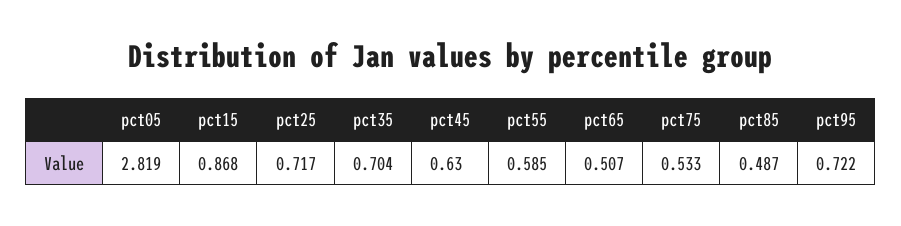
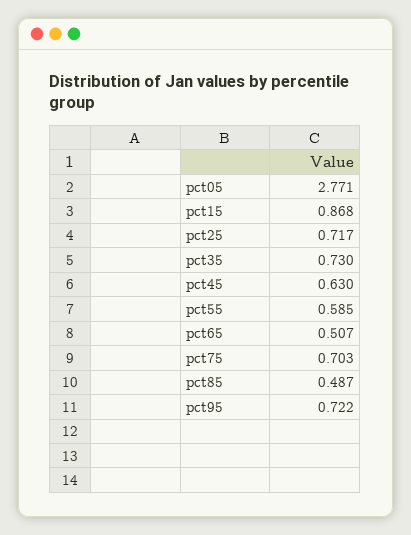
  {
-   "pct05": 2.819,
+   "pct05": 2.771,
    "pct15": 0.868,
    "pct25": 0.717,
-   "pct35": 0.704,
+   "pct35": 0.73,
    "pct45": 0.63,
    "pct55": 0.585,
    "pct65": 0.507,
-   "pct75": 0.533,
+   "pct75": 0.703,
    "pct85": 0.487,
    "pct95": 0.722
  }

